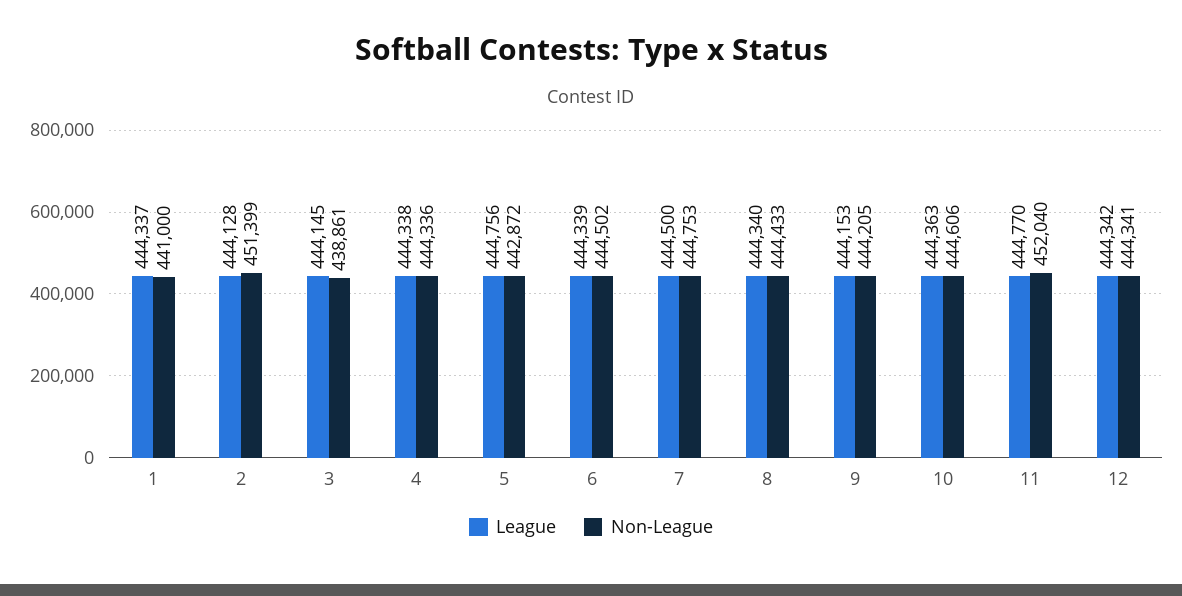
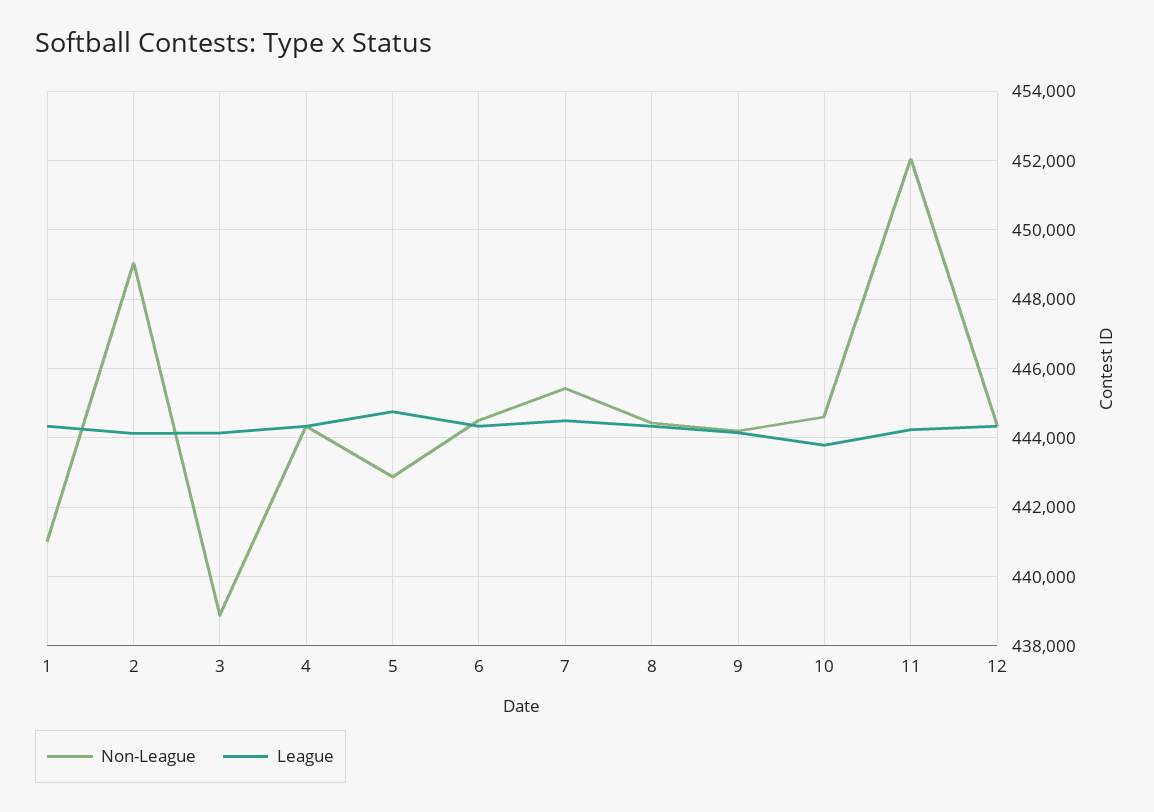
  {
    "League": {
      "1": 444337,
      "2": 444128,
      "3": 444145,
      "4": 444338,
      "5": 444756,
      "6": 444339,
      "7": 444500,
      "8": 444340,
      "9": 444153,
-     "10": 444363,
+     "10": 443800,
-     "11": 444770,
+     "11": 444200,
      "12": 444342
    },
    "Non-League": {
      "1": 441000,
-     "2": 451399,
+     "2": 449000,
      "3": 438861,
      "4": 444336,
      "5": 442872,
      "6": 444502,
-     "7": 444753,
+     "7": 445400,
      "8": 444433,
      "9": 444205,
      "10": 444606,
      "11": 452040,
      "12": 444341
    }
  }

